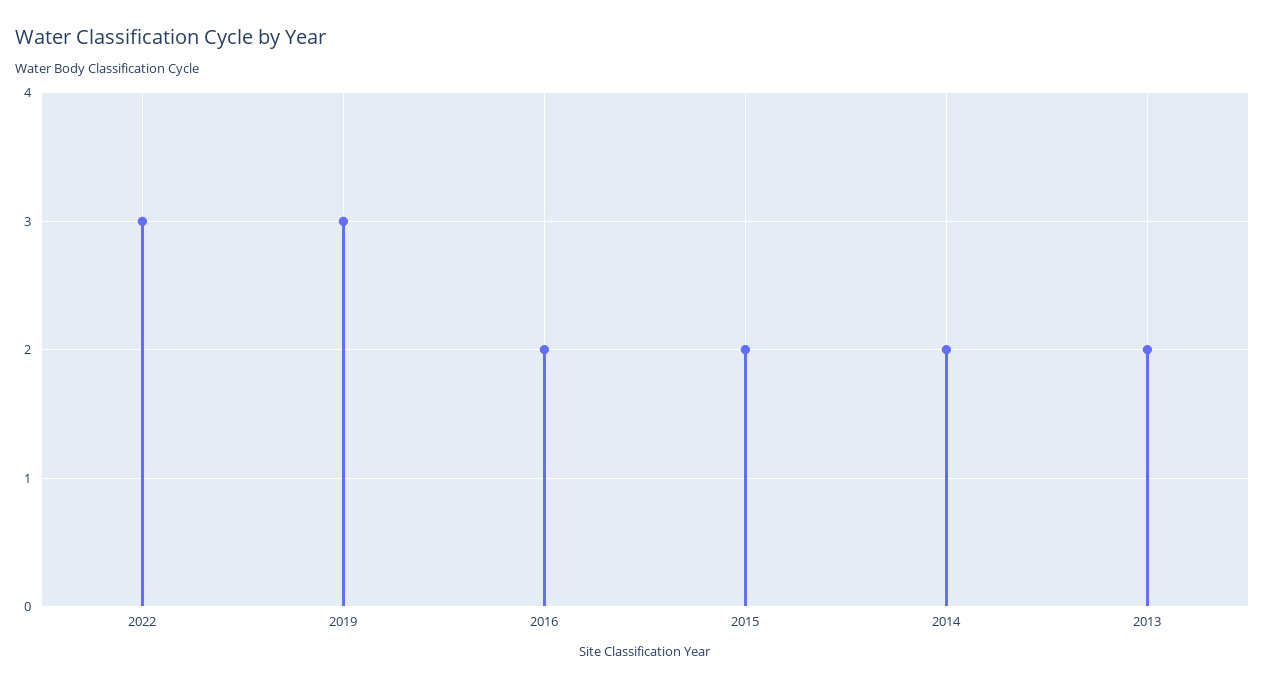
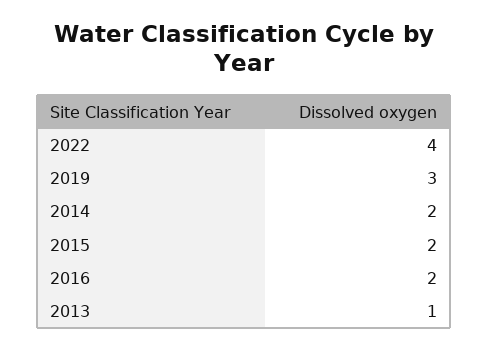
  {
-   "2022": 3,
+   "2022": 4,
    "2019": 3,
    "2016": 2,
    "2015": 2,
    "2014": 2,
-   "2013": 2
+   "2013": 1
  }

